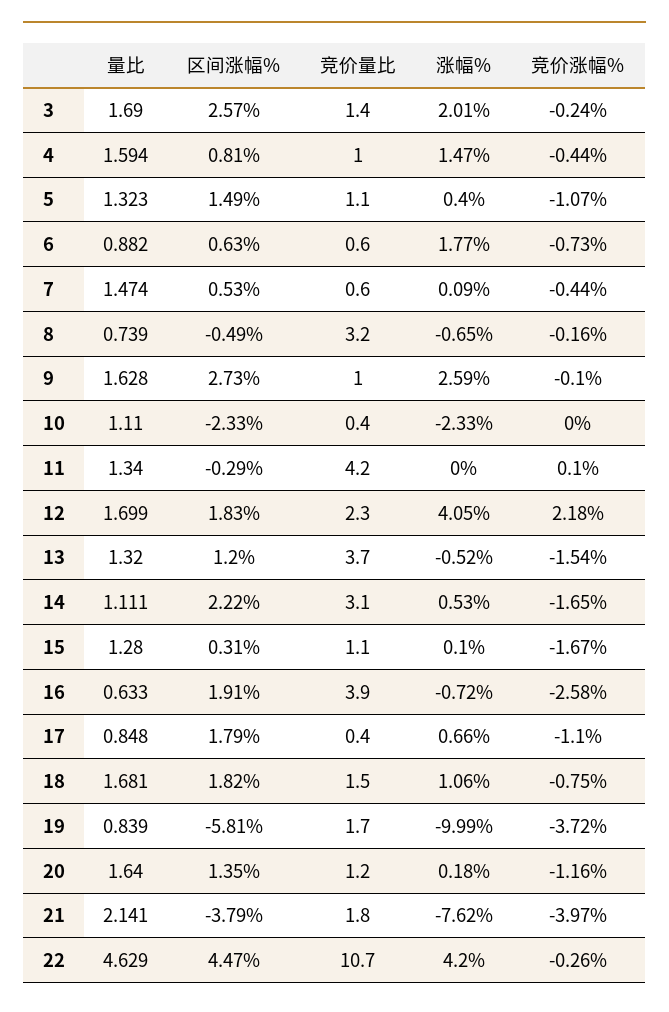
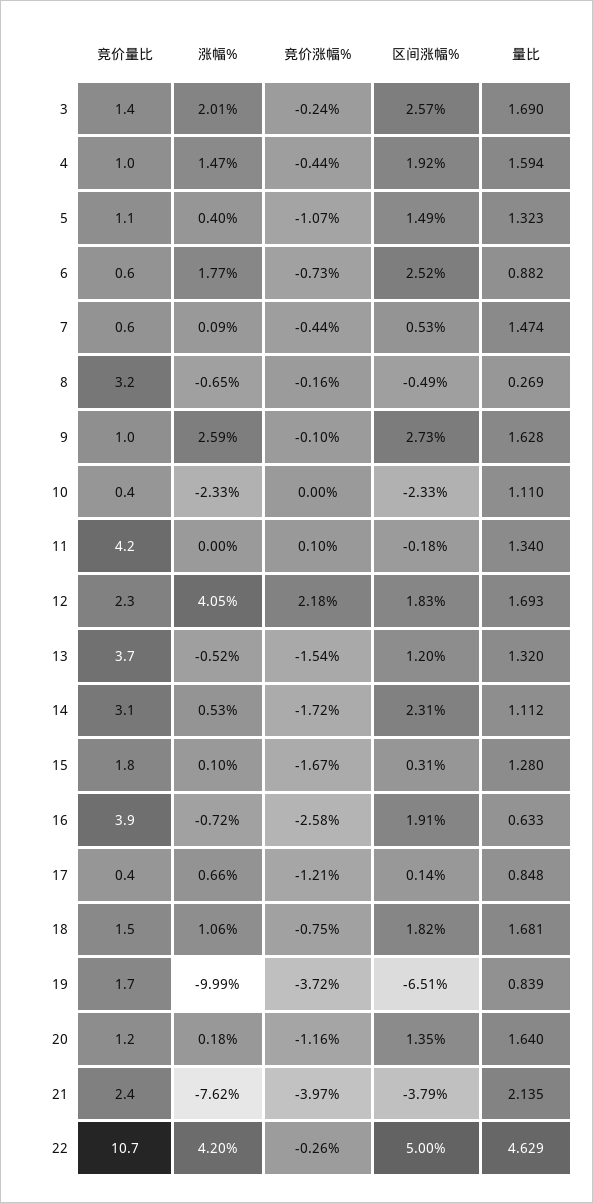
  {
    "量比": {
      "3": 1.69,
      "4": 1.594,
      "5": 1.323,
      "6": 0.882,
      "7": 1.474,
-     "8": 0.739,
+     "8": 0.269,
      "9": 1.628,
      "10": 1.11,
      "11": 1.34,
-     "12": 1.699,
+     "12": 1.693,
      "13": 1.32,
-     "14": 1.111,
+     "14": 1.112,
      "15": 1.28,
      "16": 0.633,
      "17": 0.848,
      "18": 1.681,
      "19": 0.839,
      "20": 1.64,
-     "21": 2.141,
+     "21": 2.135,
      "22": 4.629
    },
    "区间涨幅%": {
      "3": 2.57,
-     "4": 0.81,
+     "4": 1.92,
      "5": 1.49,
-     "6": 0.63,
+     "6": 2.52,
      "7": 0.53,
      "8": -0.49,
      "9": 2.73,
      "10": -2.33,
-     "11": -0.29,
+     "11": -0.18,
      "12": 1.83,
      "13": 1.2,
-     "14": 2.22,
+     "14": 2.31,
      "15": 0.31,
      "16": 1.91,
-     "17": 1.79,
+     "17": 0.14,
      "18": 1.82,
-     "19": -5.81,
+     "19": -6.51,
      "20": 1.35,
      "21": -3.79,
-     "22": 4.47
+     "22": 5
    },
    "竞价量比": {
      "3": 1.4,
      "4": 1,
      "5": 1.1,
      "6": 0.6,
      "7": 0.6,
      "8": 3.2,
      "9": 1,
      "10": 0.4,
      "11": 4.2,
      "12": 2.3,
      "13": 3.7,
      "14": 3.1,
-     "15": 1.1,
+     "15": 1.8,
      "16": 3.9,
      "17": 0.4,
      "18": 1.5,
      "19": 1.7,
      "20": 1.2,
-     "21": 1.8,
+     "21": 2.4,
      "22": 10.7
    },
    "涨幅%": {
      "3": 2.01,
      "4": 1.47,
      "5": 0.4,
      "6": 1.77,
      "7": 0.09,
      "8": -0.65,
      "9": 2.59,
      "10": -2.33,
      "11": 0,
      "12": 4.05,
      "13": -0.52,
      "14": 0.53,
      "15": 0.1,
      "16": -0.72,
      "17": 0.66,
      "18": 1.06,
      "19": -9.99,
      "20": 0.18,
      "21": -7.62,
      "22": 4.2
    },
    "竞价涨幅%": {
      "3": -0.24,
      "4": -0.44,
      "5": -1.07,
      "6": -0.73,
      "7": -0.44,
      "8": -0.16,
      "9": -0.1,
      "10": 0,
      "11": 0.1,
      "12": 2.18,
      "13": -1.54,
-     "14": -1.65,
+     "14": -1.72,
      "15": -1.67,
      "16": -2.58,
-     "17": -1.1,
+     "17": -1.21,
      "18": -0.75,
      "19": -3.72,
      "20": -1.16,
      "21": -3.97,
      "22": -0.26
    }
  }

